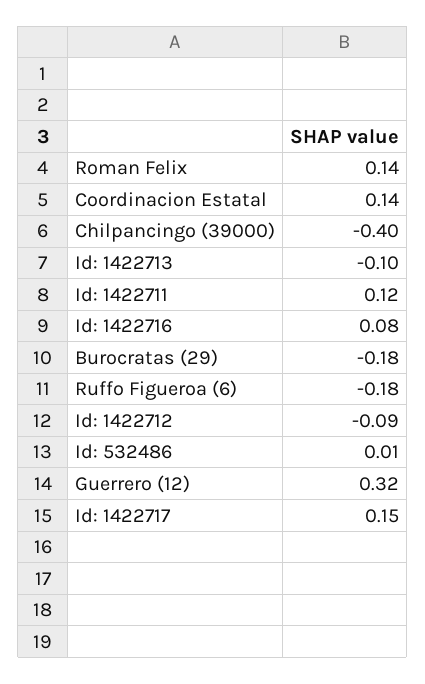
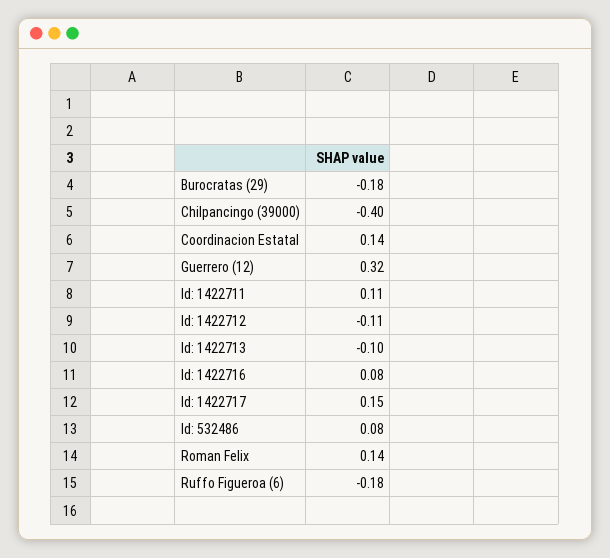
  {
    "Roman Felix": 0.14,
    "Coordinacion Estatal": 0.14,
    "Chilpancingo (39000)": -0.4,
    "Id: 1422713": -0.1,
-   "Id: 1422711": 0.12,
+   "Id: 1422711": 0.11,
    "Id: 1422716": 0.08,
    "Burocratas (29)": -0.18,
    "Ruffo Figueroa (6)": -0.18,
-   "Id: 1422712": -0.09,
+   "Id: 1422712": -0.11,
-   "Id: 532486": 0.01,
+   "Id: 532486": 0.08,
    "Guerrero (12)": 0.32,
    "Id: 1422717": 0.15
  }

